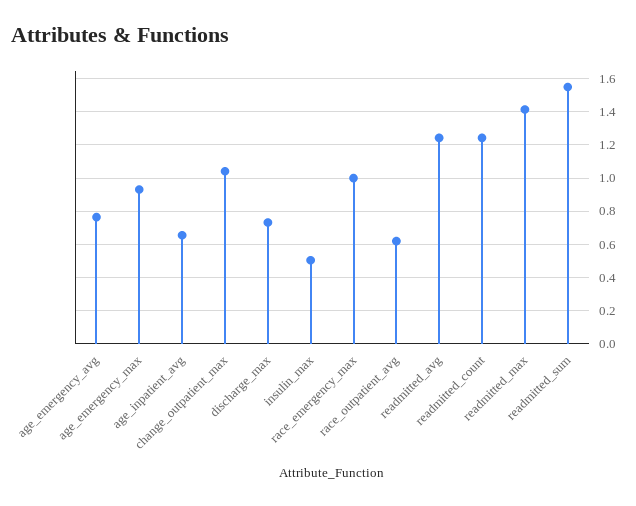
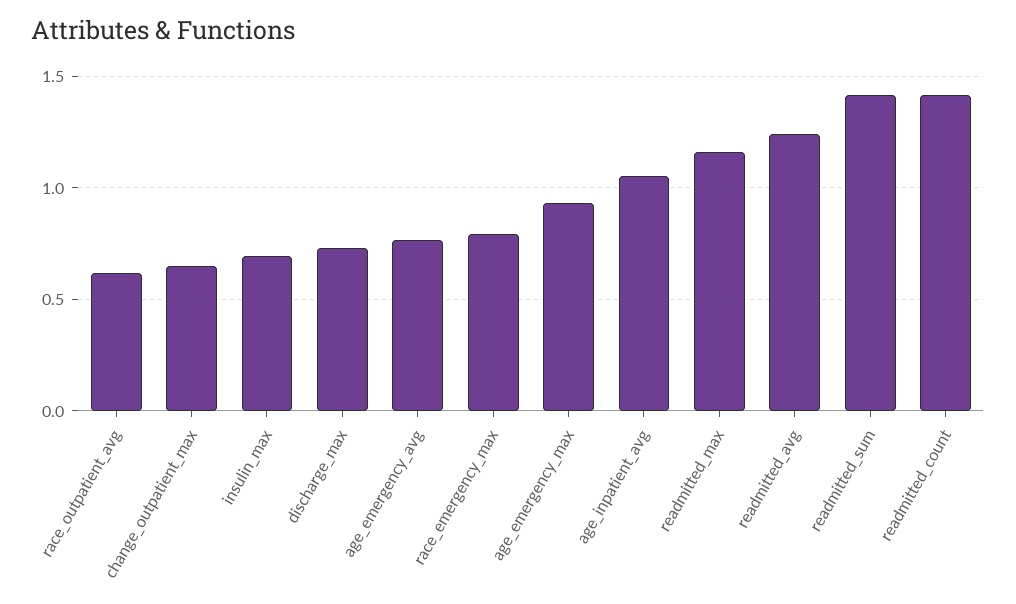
  {
    "age_emergency_avg": 0.75,
    "age_emergency_max": 0.95,
-   "age_inpatient_avg": 0.65,
+   "age_inpatient_avg": 1.05,
-   "change_outpatient_max": 1.05,
+   "change_outpatient_max": 0.65,
    "discharge_max": 0.75,
-   "insulin_max": 0.5,
+   "insulin_max": 0.7,
-   "race_emergency_max": 1,
+   "race_emergency_max": 0.8,
    "race_outpatient_avg": 0.6,
    "readmitted_avg": 1.25,
-   "readmitted_count": 1.25,
+   "readmitted_count": 1.4,
-   "readmitted_max": 1.4,
+   "readmitted_max": 1.15,
-   "readmitted_sum": 1.55
+   "readmitted_sum": 1.4
  }

